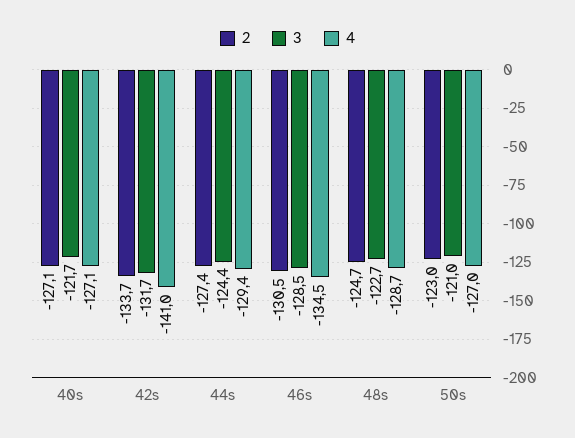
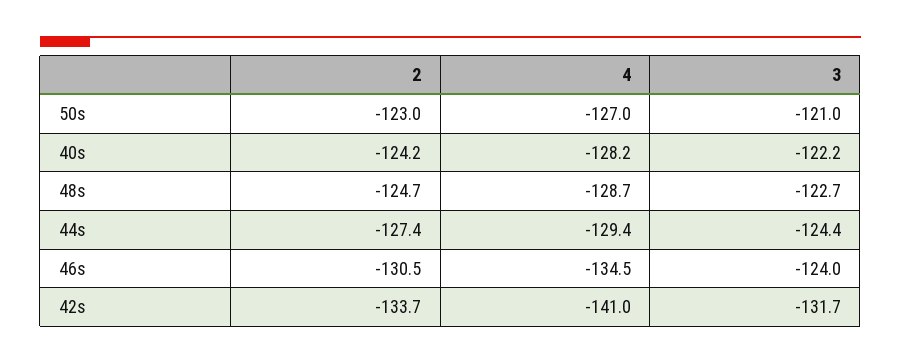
  {
    "2": {
-     "40s": -127.1,
+     "40s": -124.2,
      "42s": -133.7,
      "44s": -127.4,
      "46s": -130.5,
      "48s": -124.7,
      "50s": -123
    },
    "3": {
-     "40s": -121.7,
+     "40s": -122.2,
      "42s": -131.7,
      "44s": -124.4,
-     "46s": -128.5,
+     "46s": -124,
      "48s": -122.7,
      "50s": -121
    },
    "4": {
-     "40s": -127.1,
+     "40s": -128.2,
      "42s": -141,
      "44s": -129.4,
      "46s": -134.5,
      "48s": -128.7,
      "50s": -127
    }
  }

